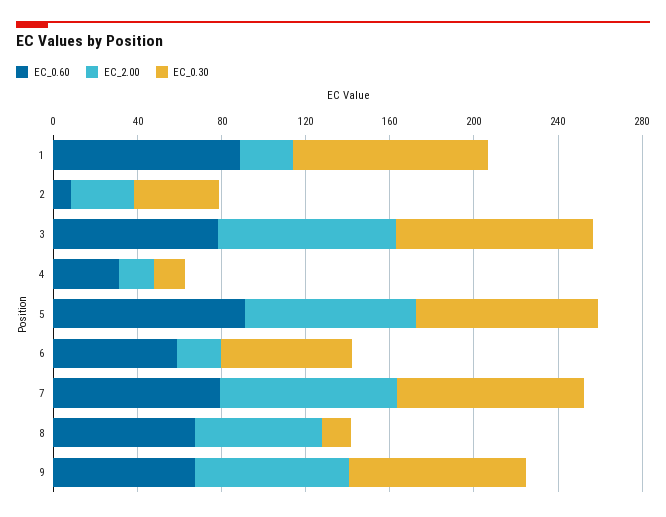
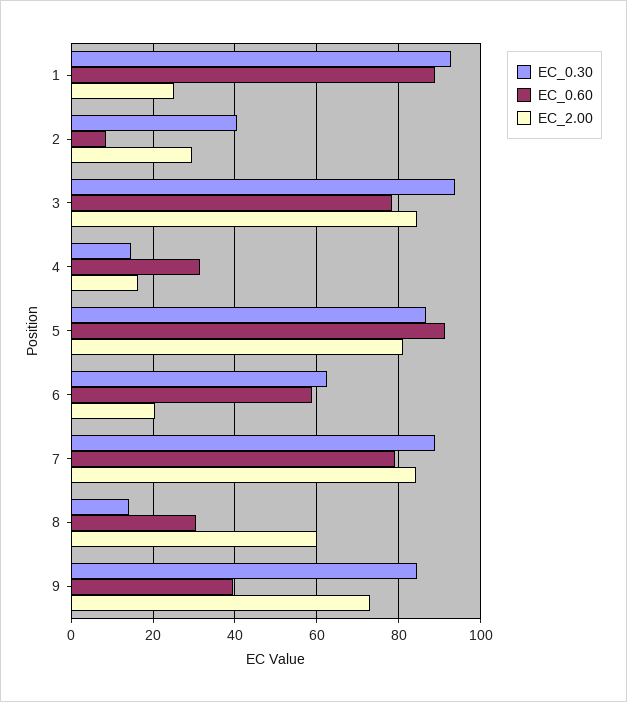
  {
    "EC_0.60": {
      "1": 88,
      "2": 8,
      "3": 78,
      "4": 32,
      "5": 92,
      "6": 58,
      "7": 80,
-     "8": 70,
+     "8": 30,
-     "9": 70
+     "9": 40
    },
    "EC_2.00": {
      "1": 26,
      "2": 30,
      "3": 84,
      "4": 16,
      "5": 82,
      "6": 20,
      "7": 84,
      "8": 60,
      "9": 72
    },
    "EC_0.30": {
      "1": 92,
      "2": 40,
      "3": 94,
      "4": 14,
      "5": 86,
      "6": 62,
      "7": 88,
      "8": 14,
      "9": 84
    }
  }

